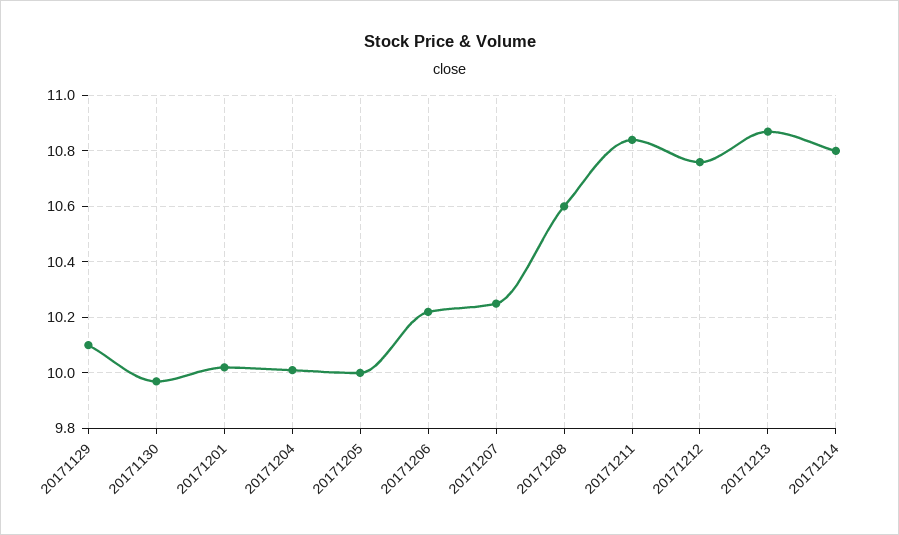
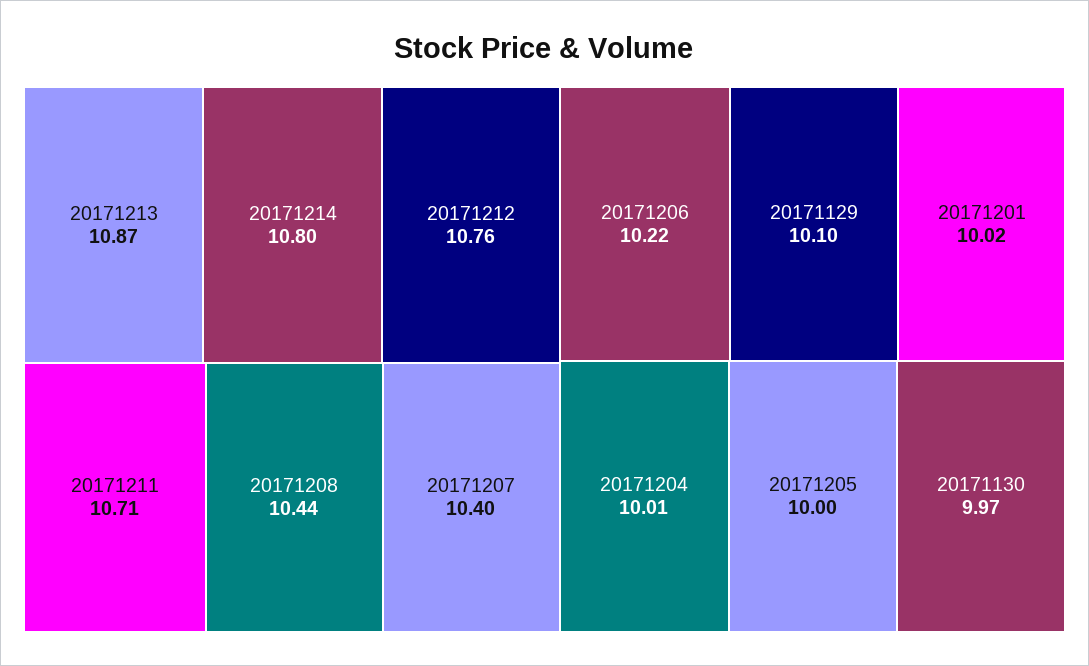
  {
    "20171129": 10.1,
    "20171130": 9.97,
    "20171201": 10.02,
    "20171204": 10.01,
    "20171205": 10,
    "20171206": 10.22,
-   "20171207": 10.25,
+   "20171207": 10.4,
-   "20171208": 10.6,
+   "20171208": 10.44,
-   "20171211": 10.85,
+   "20171211": 10.71,
    "20171212": 10.76,
    "20171213": 10.87,
    "20171214": 10.8
  }

